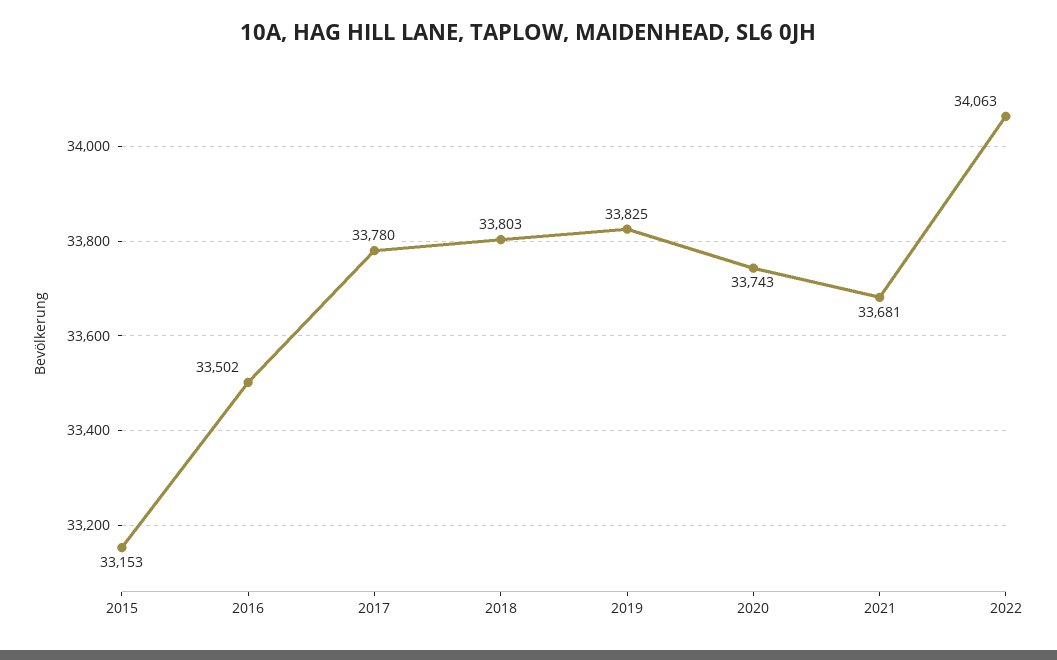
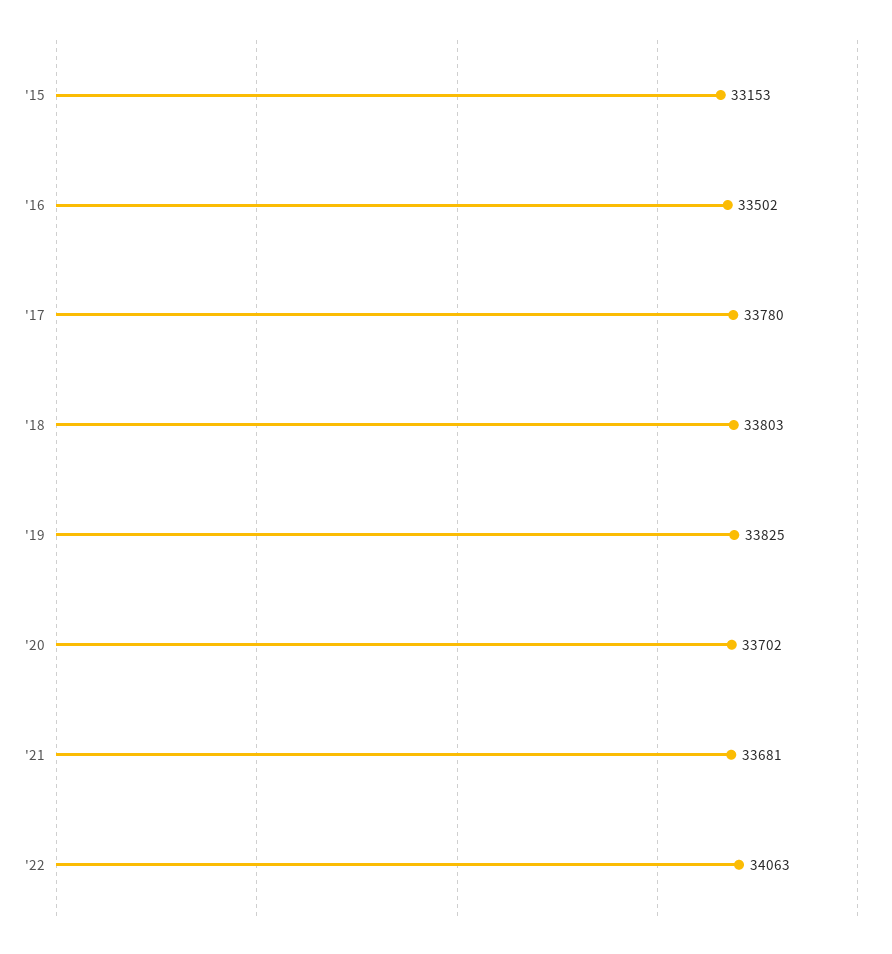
  {
    "2015": 33153,
    "2016": 33502,
    "2017": 33780,
    "2018": 33803,
    "2019": 33825,
-   "2020": 33743,
+   "2020": 33702,
    "2021": 33681,
    "2022": 34063
  }

